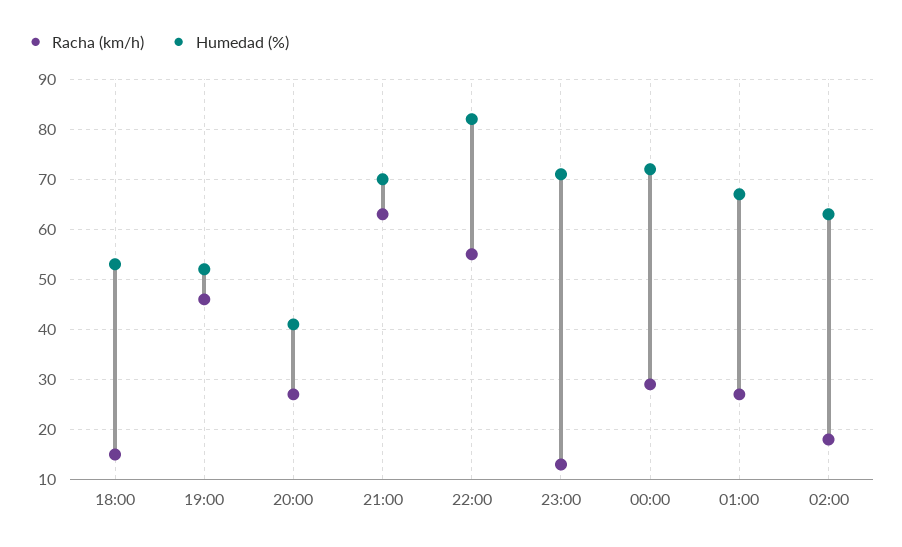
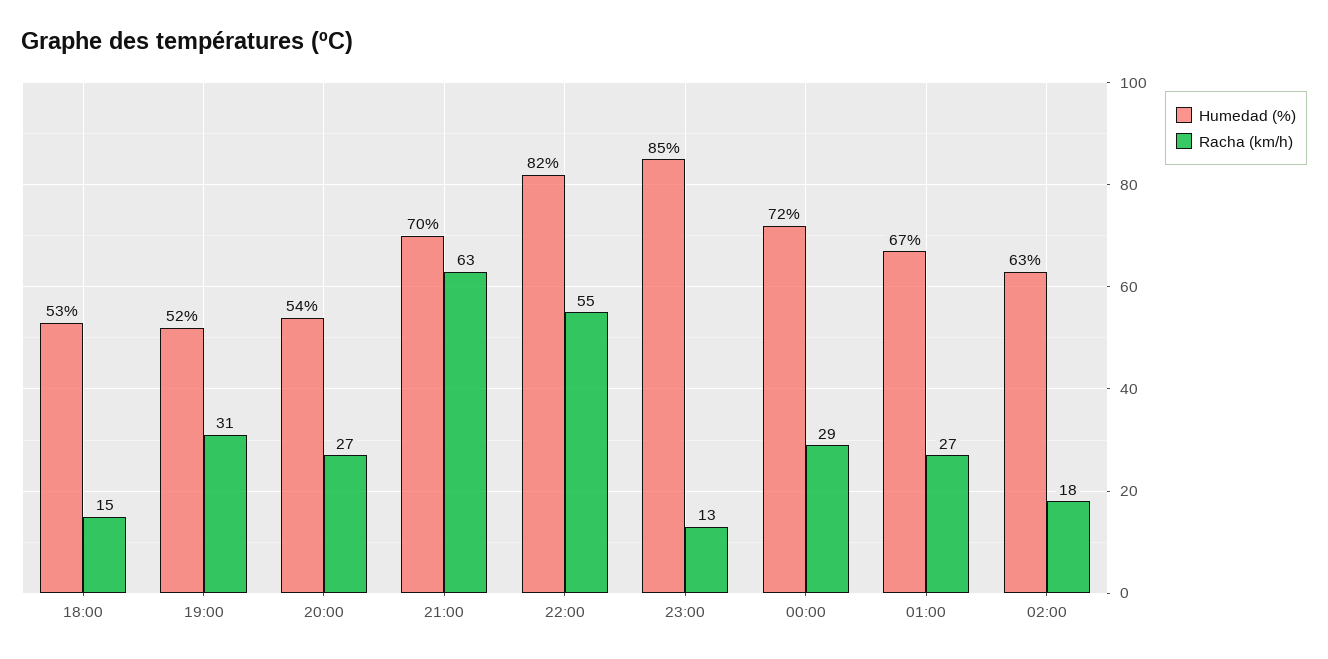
  {
    "Racha (km/h)": {
      "18:00": 15,
-     "19:00": 45,
+     "19:00": 31,
      "20:00": 27,
      "21:00": 63,
      "22:00": 55,
      "23:00": 13,
      "00:00": 29,
      "01:00": 27,
      "02:00": 18
    },
    "Humedad (%)": {
      "18:00": 53,
      "19:00": 52,
-     "20:00": 40,
+     "20:00": 54,
      "21:00": 70,
      "22:00": 82,
-     "23:00": 70,
+     "23:00": 85,
      "00:00": 72,
      "01:00": 67,
      "02:00": 63
    }
  }

